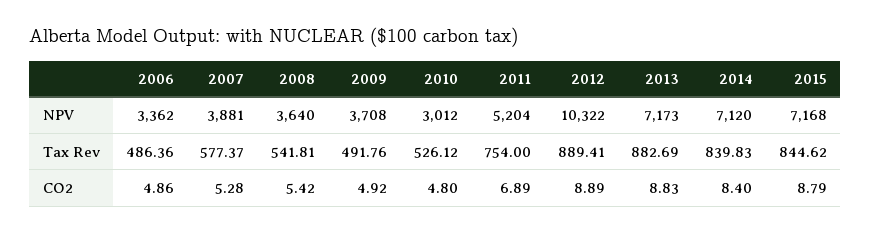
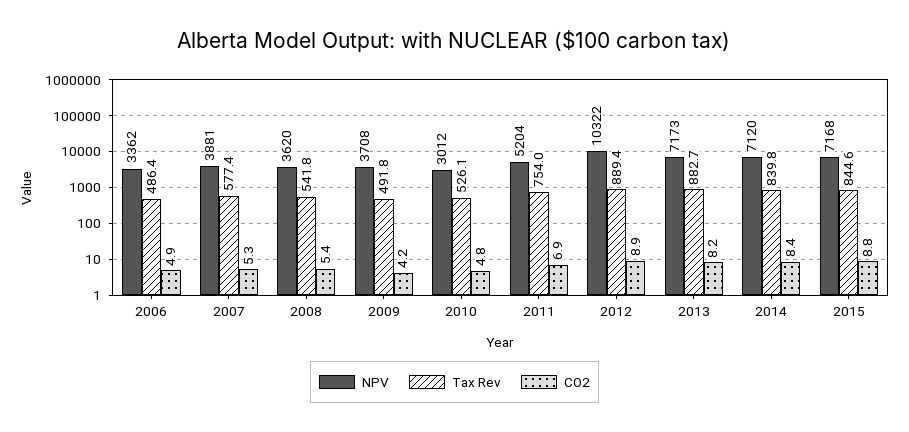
  {
    "NPV": {
      "2006": 3362,
      "2007": 3881,
-     "2008": 3640,
+     "2008": 3620,
      "2009": 3708,
      "2010": 3012,
      "2011": 5204,
      "2012": 10322,
      "2013": 7173,
      "2014": 7120,
      "2015": 7168
    },
    "Tax Rev": {
      "2006": 486.36,
      "2007": 577.37,
      "2008": 541.81,
      "2009": 491.76,
      "2010": 526.12,
      "2011": 754,
      "2012": 889.41,
      "2013": 882.69,
      "2014": 839.83,
      "2015": 844.62
    },
    "CO2": {
      "2006": 4.86,
      "2007": 5.28,
      "2008": 5.42,
-     "2009": 4.92,
+     "2009": 4.2,
      "2010": 4.8,
      "2011": 6.89,
      "2012": 8.89,
-     "2013": 8.83,
+     "2013": 8.2,
      "2014": 8.4,
      "2015": 8.79
    }
  }

